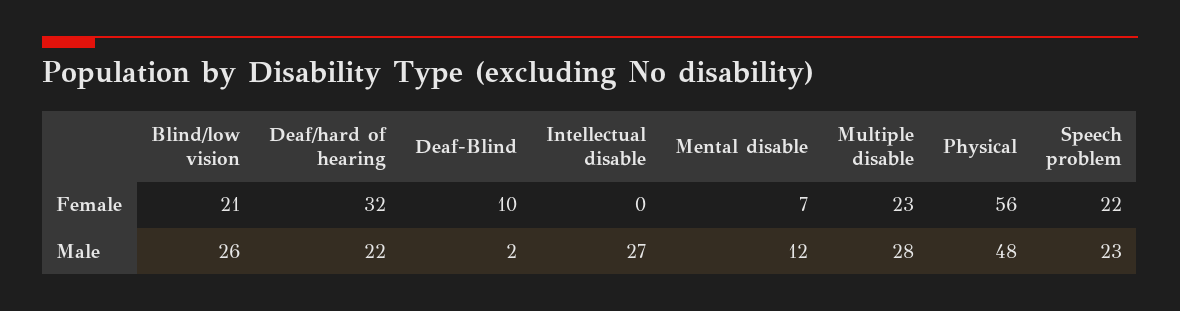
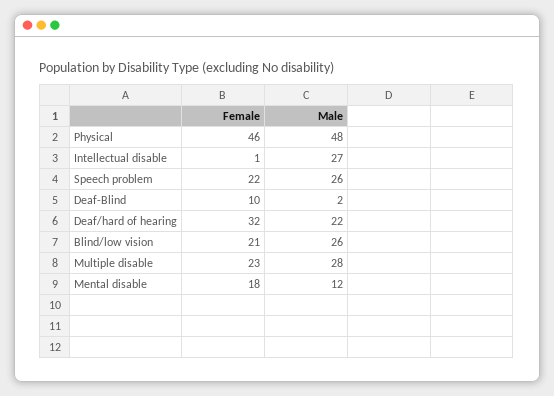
  {
    "Blind/low vision": {
      "Female": 21,
      "Male": 26
    },
    "Deaf/hard of hearing": {
      "Female": 32,
      "Male": 22
    },
    "Deaf-Blind": {
      "Female": 10,
      "Male": 2
    },
    "Intellectual disable": {
-     "Female": 0,
+     "Female": 1,
      "Male": 27
    },
    "Mental disable": {
-     "Female": 7,
+     "Female": 18,
      "Male": 12
    },
    "Multiple disable": {
      "Female": 23,
      "Male": 28
    },
    "Physical": {
-     "Female": 56,
+     "Female": 46,
      "Male": 48
    },
    "Speech problem": {
      "Female": 22,
-     "Male": 23
+     "Male": 26
    }
  }

